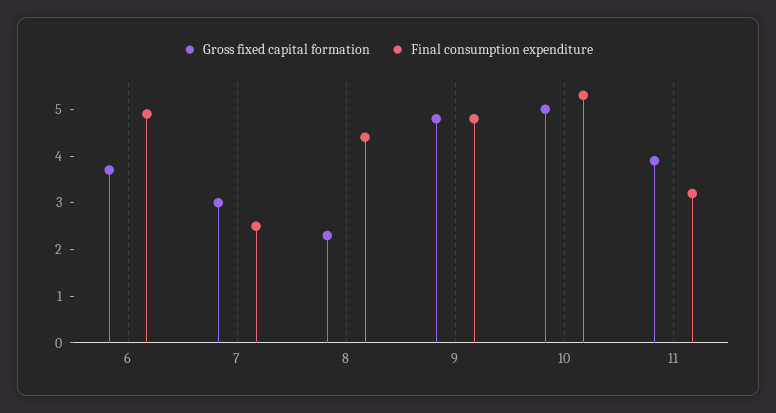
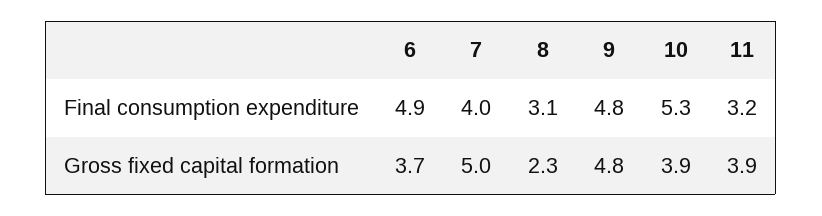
  {
    "Gross fixed capital formation": {
      "6": 3.7,
-     "7": 3,
+     "7": 5,
      "8": 2.3,
      "9": 4.8,
-     "10": 5,
+     "10": 3.9,
      "11": 3.9
    },
    "Final consumption expenditure": {
      "6": 4.9,
-     "7": 2.5,
+     "7": 4,
-     "8": 4.5,
+     "8": 3.1,
      "9": 4.8,
      "10": 5.3,
      "11": 3.2
    }
  }

